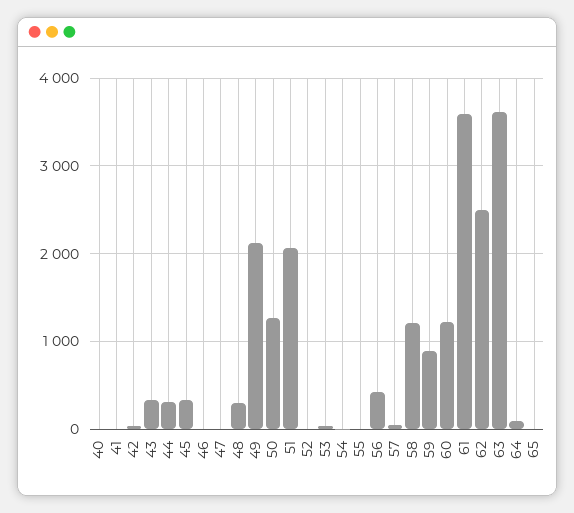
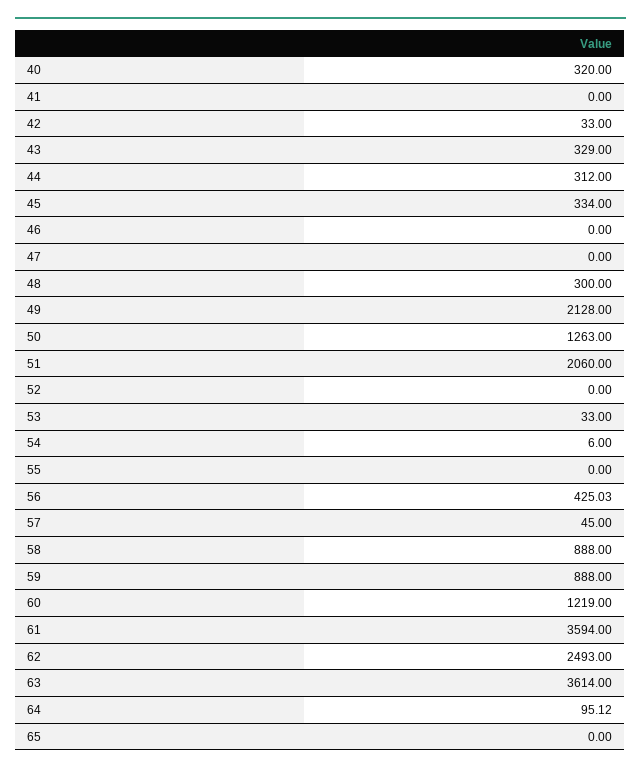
  {
-   "40": 0,
+   "40": 320,
    "41": 0,
    "42": 33,
    "43": 329,
    "44": 312,
    "45": 334,
    "46": 0,
    "47": 0,
    "48": 300,
    "49": 2128,
    "50": 1263,
    "51": 2060,
    "52": 0,
    "53": 33,
    "54": 6,
    "55": 0,
    "56": 425.03,
    "57": 45,
-   "58": 1200,
+   "58": 888,
    "59": 888,
    "60": 1219,
    "61": 3594,
    "62": 2493,
    "63": 3614,
    "64": 95.12,
    "65": 0
  }

